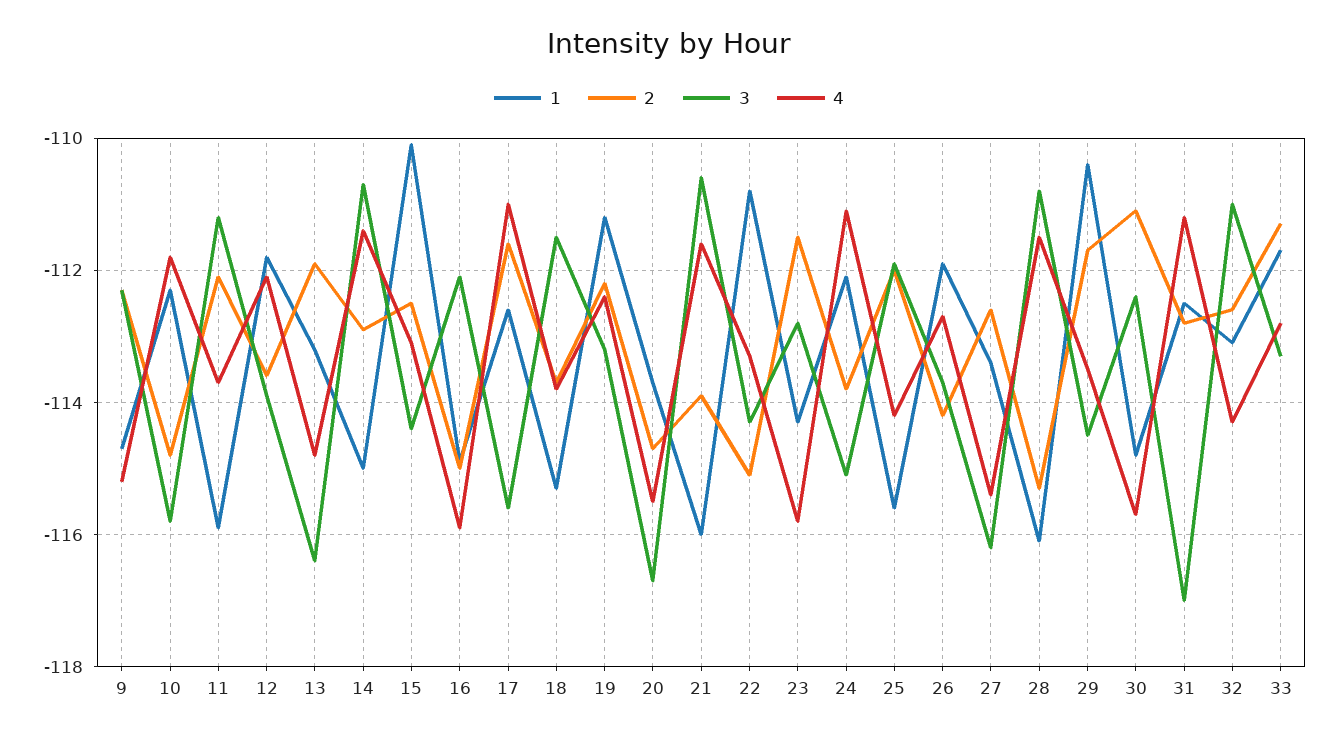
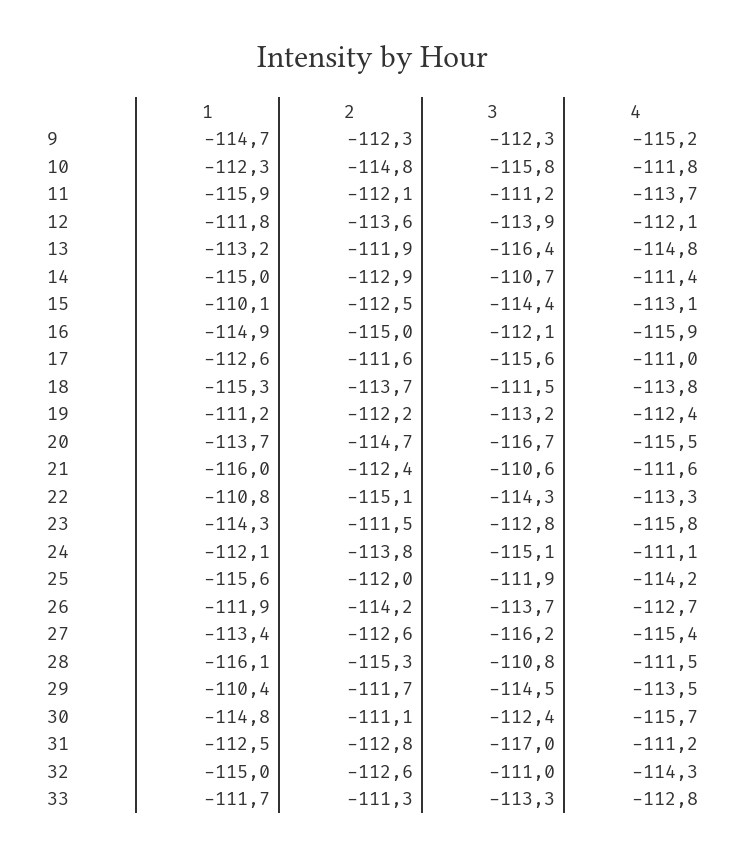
  {
    "1": {
      "9": -114.7,
      "10": -112.3,
      "11": -115.9,
      "12": -111.8,
      "13": -113.2,
      "14": -115,
      "15": -110.1,
      "16": -114.9,
      "17": -112.6,
      "18": -115.3,
      "19": -111.2,
      "20": -113.7,
      "21": -116,
      "22": -110.8,
      "23": -114.3,
      "24": -112.1,
      "25": -115.6,
      "26": -111.9,
      "27": -113.4,
      "28": -116.1,
      "29": -110.4,
      "30": -114.8,
      "31": -112.5,
-     "32": -113,
+     "32": -115,
      "33": -111.7
    },
    "2": {
      "9": -112.3,
      "10": -114.8,
      "11": -112.1,
      "12": -113.6,
      "13": -111.9,
      "14": -112.9,
      "15": -112.5,
      "16": -115,
      "17": -111.6,
      "18": -113.7,
      "19": -112.2,
      "20": -114.7,
-     "21": -114,
+     "21": -112.4,
      "22": -115.1,
      "23": -111.5,
      "24": -113.8,
      "25": -112,
      "26": -114.2,
      "27": -112.6,
      "28": -115.3,
      "29": -111.7,
      "30": -111.1,
      "31": -112.8,
      "32": -112.6,
      "33": -111.3
    },
    "3": {
      "9": -112.3,
      "10": -115.8,
      "11": -111.2,
      "12": -113.9,
      "13": -116.4,
      "14": -110.7,
      "15": -114.4,
      "16": -112.1,
      "17": -115.6,
      "18": -111.5,
      "19": -113.2,
      "20": -116.7,
      "21": -110.6,
      "22": -114.3,
      "23": -112.8,
      "24": -115.1,
      "25": -111.9,
      "26": -113.7,
      "27": -116.2,
      "28": -110.8,
      "29": -114.5,
      "30": -112.4,
      "31": -117,
      "32": -111,
      "33": -113.3
    },
    "4": {
      "9": -115.2,
      "10": -111.8,
      "11": -113.7,
      "12": -112.1,
      "13": -114.8,
      "14": -111.4,
      "15": -113.1,
      "16": -115.9,
      "17": -111,
      "18": -113.8,
      "19": -112.4,
      "20": -115.5,
      "21": -111.6,
      "22": -113.3,
      "23": -115.8,
      "24": -111.1,
      "25": -114.2,
      "26": -112.7,
      "27": -115.4,
      "28": -111.5,
      "29": -113.5,
      "30": -115.7,
      "31": -111.2,
      "32": -114.3,
      "33": -112.8
    }
  }

